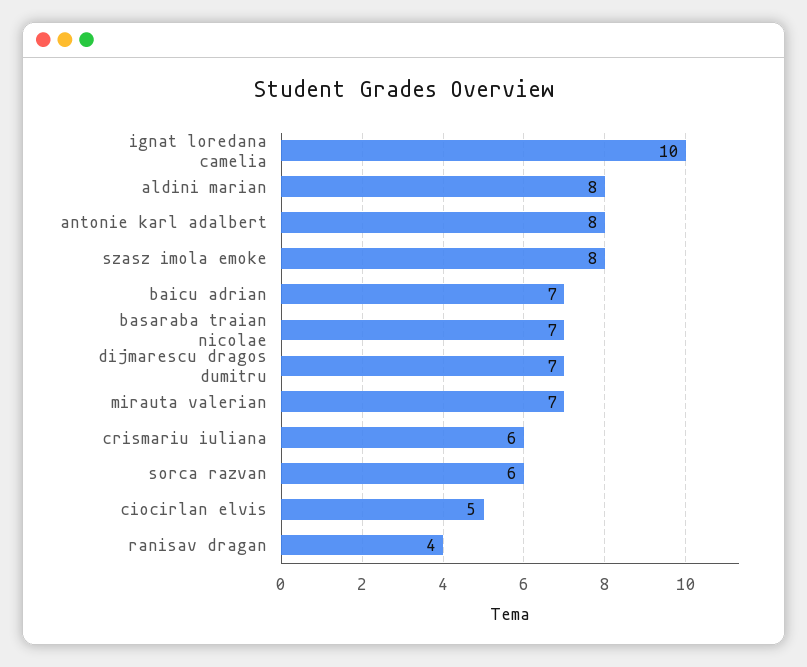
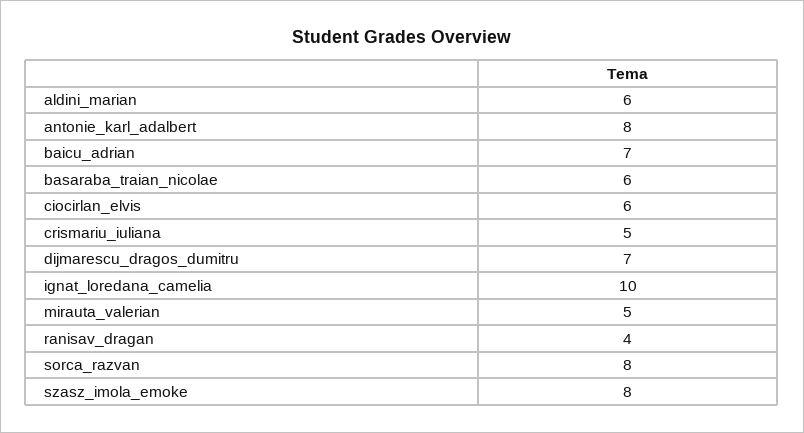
  {
    "ignat loredana camelia": 10,
-   "aldini marian": 8,
+   "aldini marian": 6,
    "antonie karl adalbert": 8,
    "szasz imola emoke": 8,
    "baicu adrian": 7,
-   "basaraba traian nicolae": 7,
+   "basaraba traian nicolae": 6,
    "dijmarescu dragos dumitru": 7,
-   "mirauta valerian": 7,
+   "mirauta valerian": 5,
-   "crismariu iuliana": 6,
+   "crismariu iuliana": 5,
-   "sorca razvan": 6,
+   "sorca razvan": 8,
-   "ciocirlan elvis": 5,
+   "ciocirlan elvis": 6,
    "ranisav dragan": 4
  }

